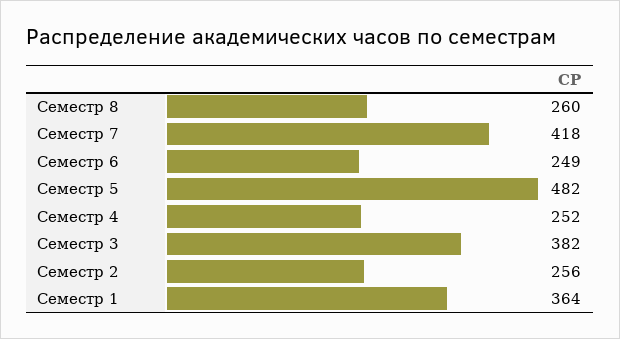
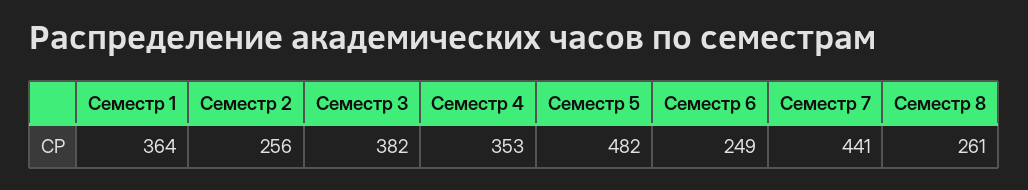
  {
-   "Семестр 8": 260,
+   "Семестр 8": 261,
-   "Семестр 7": 418,
+   "Семестр 7": 441,
    "Семестр 6": 249,
    "Семестр 5": 482,
-   "Семестр 4": 252,
+   "Семестр 4": 353,
    "Семестр 3": 382,
    "Семестр 2": 256,
    "Семестр 1": 364
  }

